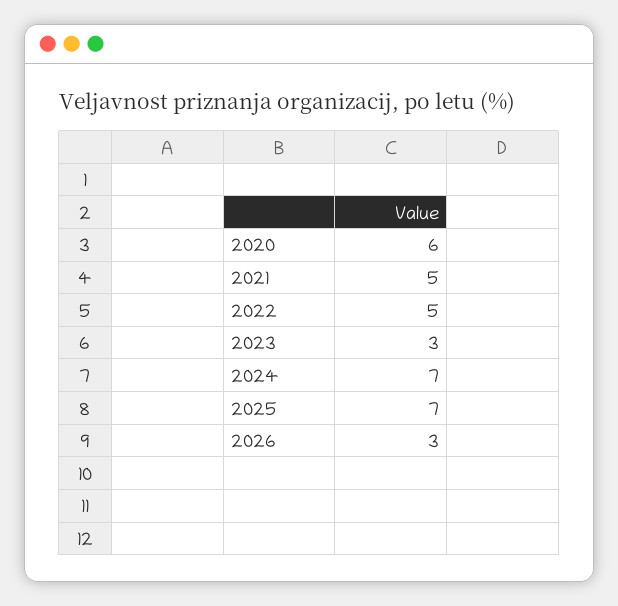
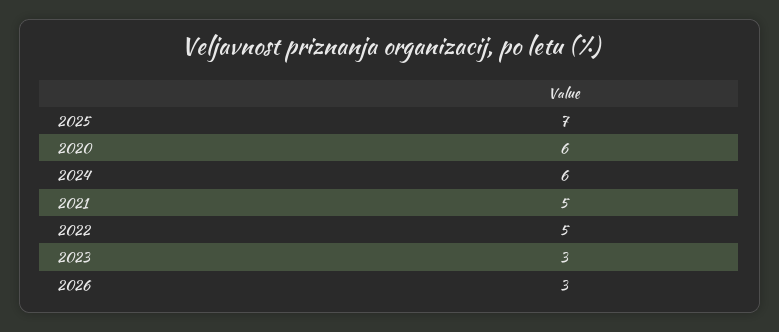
  {
    "2020": 6,
    "2021": 5,
    "2022": 5,
    "2023": 3,
-   "2024": 7,
+   "2024": 6,
    "2025": 7,
    "2026": 3
  }

